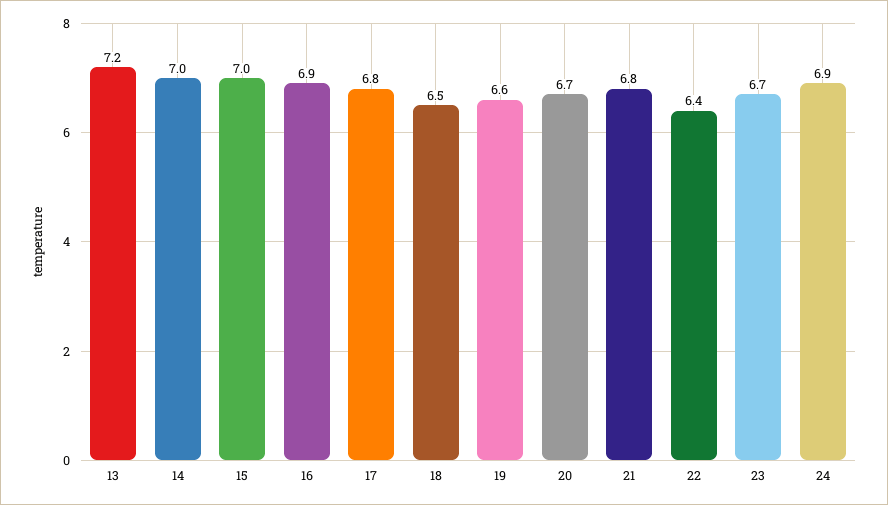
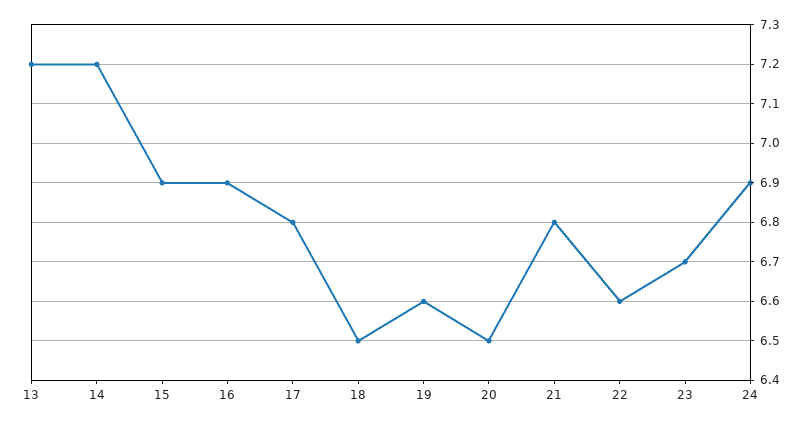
  {
    "13": 7.2,
-   "14": 7,
+   "14": 7.2,
-   "15": 7,
+   "15": 6.9,
    "16": 6.9,
    "17": 6.8,
    "18": 6.5,
    "19": 6.6,
-   "20": 6.7,
+   "20": 6.5,
    "21": 6.8,
-   "22": 6.4,
+   "22": 6.6,
    "23": 6.7,
    "24": 6.9
  }

